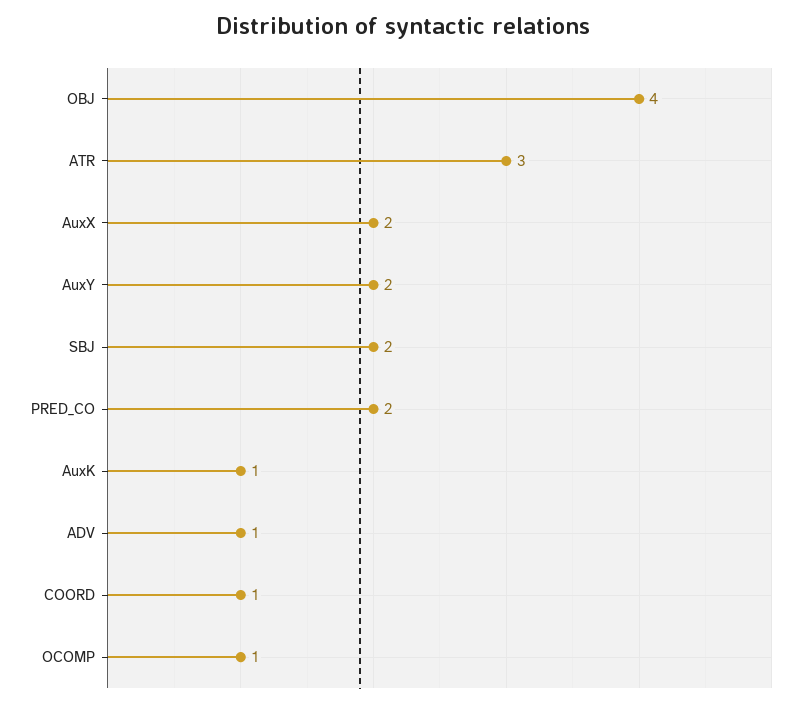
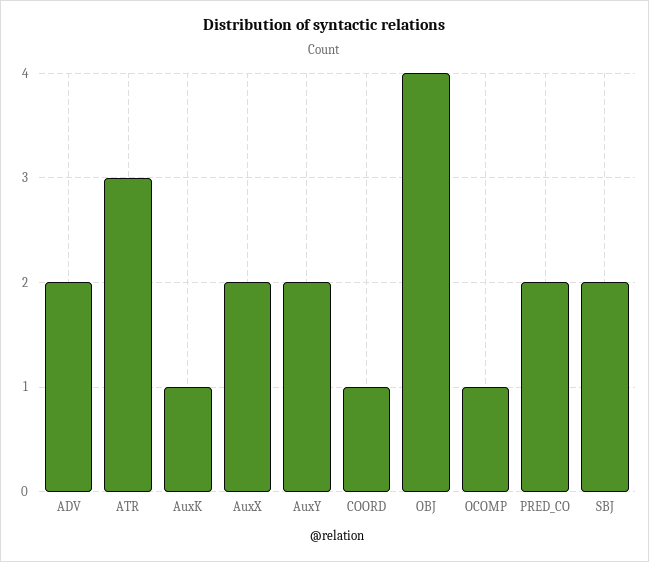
  {
    "OBJ": 4,
    "ATR": 3,
    "AuxX": 2,
    "AuxY": 2,
    "SBJ": 2,
    "PRED_CO": 2,
    "AuxK": 1,
-   "ADV": 1,
+   "ADV": 2,
    "COORD": 1,
    "OCOMP": 1
  }

